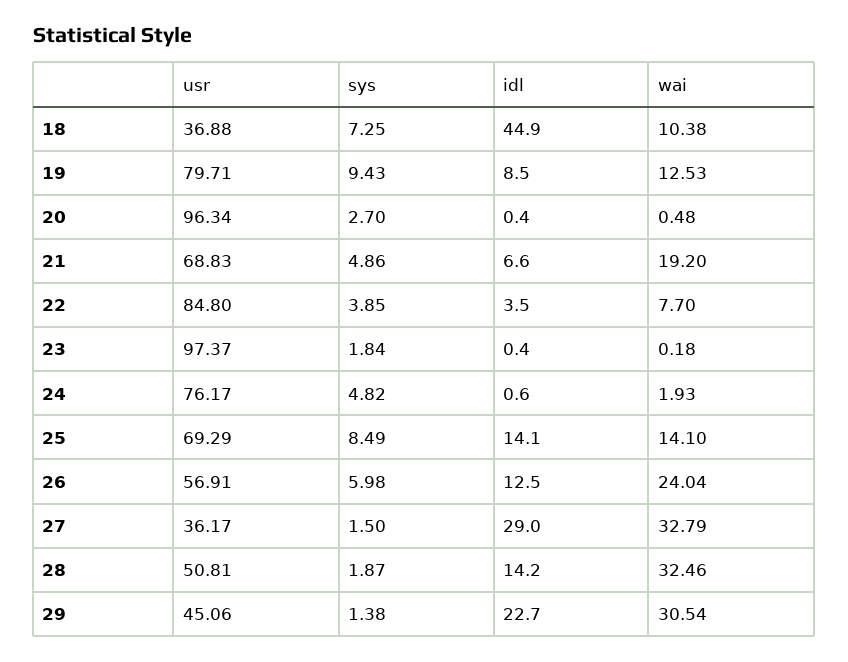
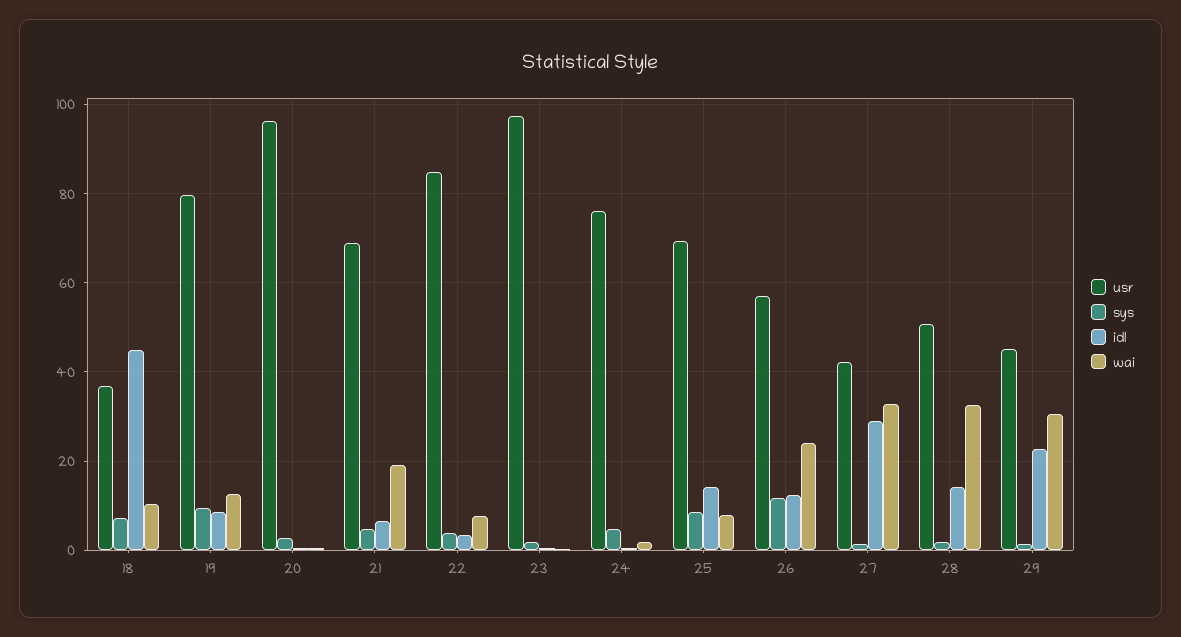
  {
    "usr": {
      "18": 36.88,
      "19": 79.71,
      "20": 96.34,
      "21": 68.83,
      "22": 84.8,
      "23": 97.37,
      "24": 76.17,
      "25": 69.29,
      "26": 56.91,
-     "27": 36.17,
+     "27": 42,
      "28": 50.81,
      "29": 45.06
    },
    "sys": {
      "18": 7.25,
      "19": 9.43,
      "20": 2.7,
      "21": 4.86,
      "22": 3.85,
      "23": 1.84,
      "24": 4.82,
      "25": 8.49,
-     "26": 5.98,
+     "26": 12,
      "27": 1.5,
      "28": 1.87,
      "29": 1.38
    },
    "idl": {
      "18": 44.9,
      "19": 8.5,
      "20": 0.4,
      "21": 6.6,
      "22": 3.5,
      "23": 0.4,
      "24": 0.6,
      "25": 14.1,
      "26": 12.5,
      "27": 29,
      "28": 14.2,
      "29": 22.7
    },
    "wai": {
      "18": 10.38,
      "19": 12.53,
      "20": 0.48,
      "21": 19.2,
      "22": 7.7,
      "23": 0.18,
      "24": 1.93,
-     "25": 14.1,
+     "25": 8,
      "26": 24.04,
      "27": 32.79,
      "28": 32.46,
      "29": 30.54
    }
  }

